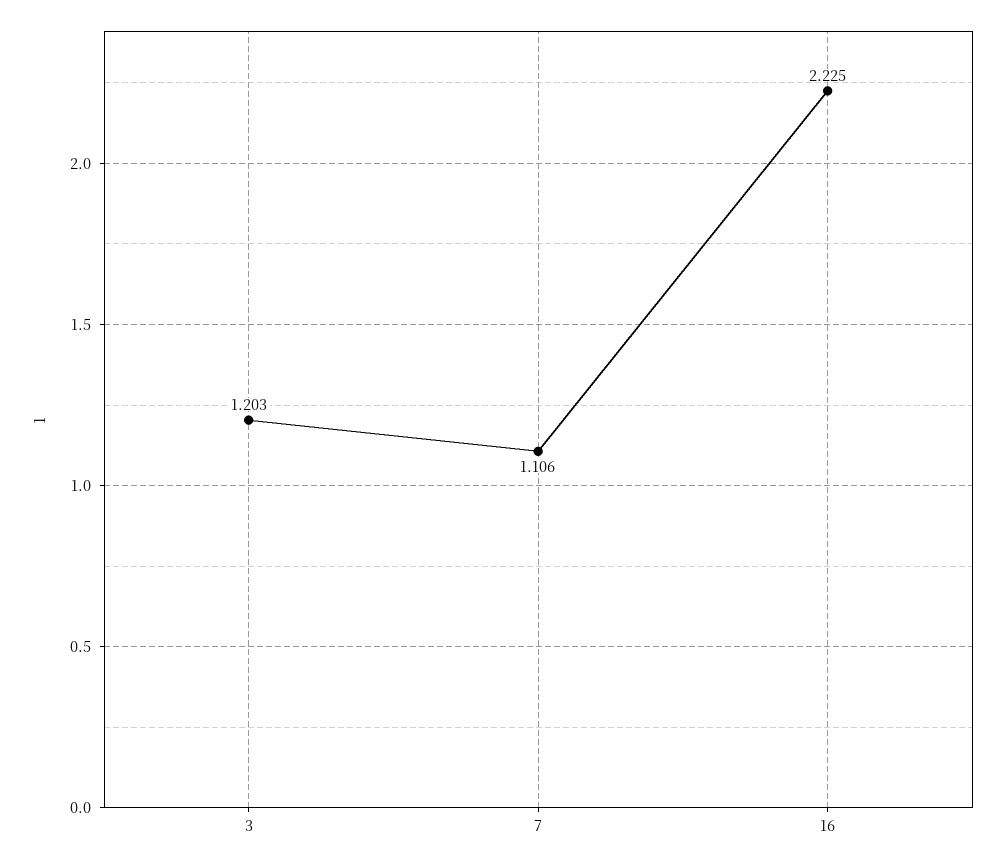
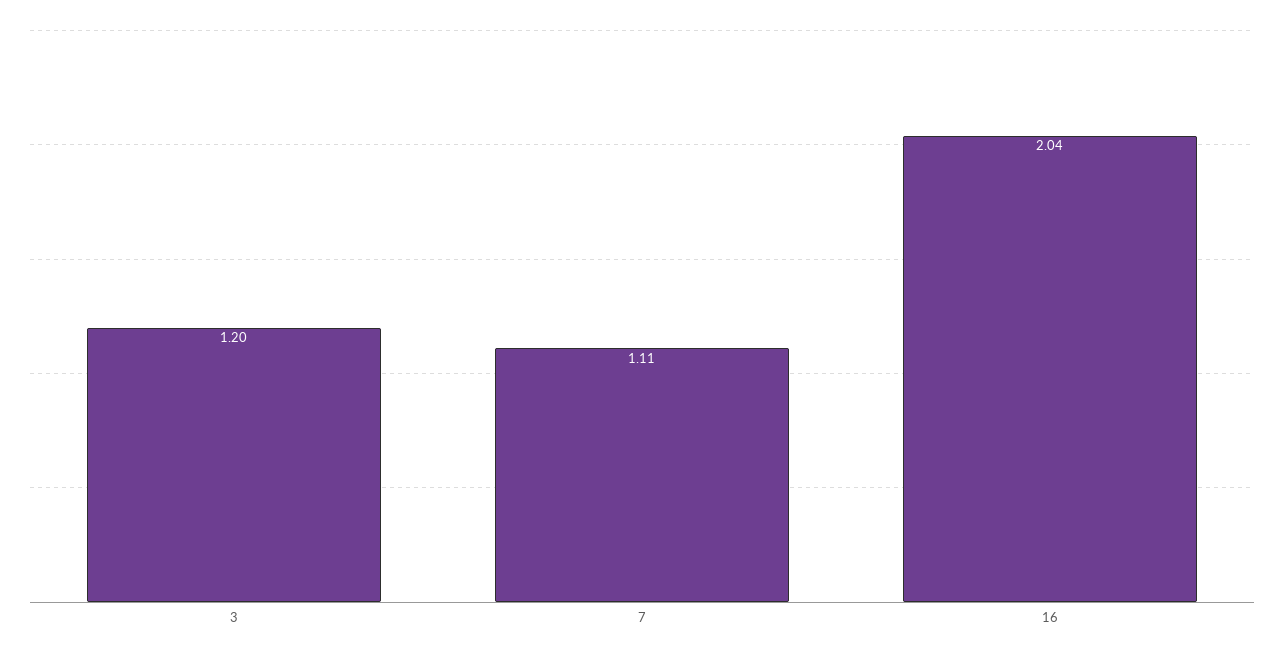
  {
    "3": 1.203,
    "7": 1.106,
-   "16": 2.225
+   "16": 2.04
  }

